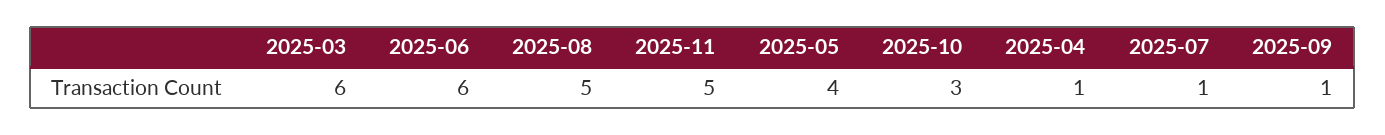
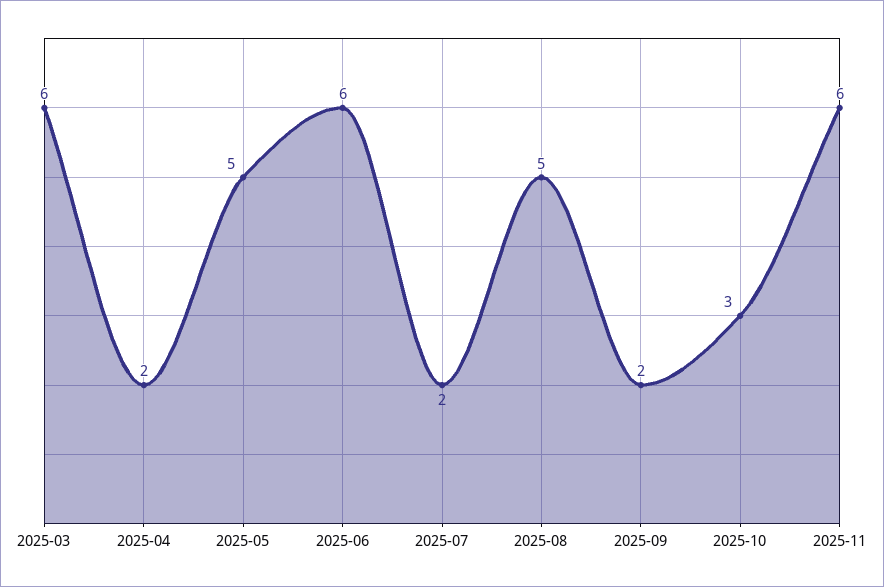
  {
    "2025-03": 6,
    "2025-06": 6,
    "2025-08": 5,
-   "2025-11": 5,
+   "2025-11": 6,
-   "2025-05": 4,
+   "2025-05": 5,
    "2025-10": 3,
-   "2025-04": 1,
+   "2025-04": 2,
-   "2025-07": 1,
+   "2025-07": 2,
-   "2025-09": 1
+   "2025-09": 2
  }

